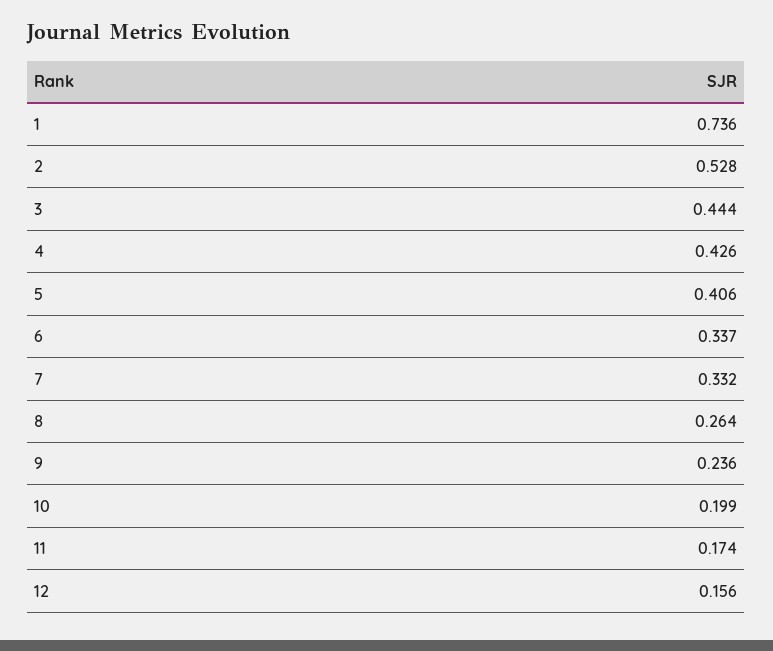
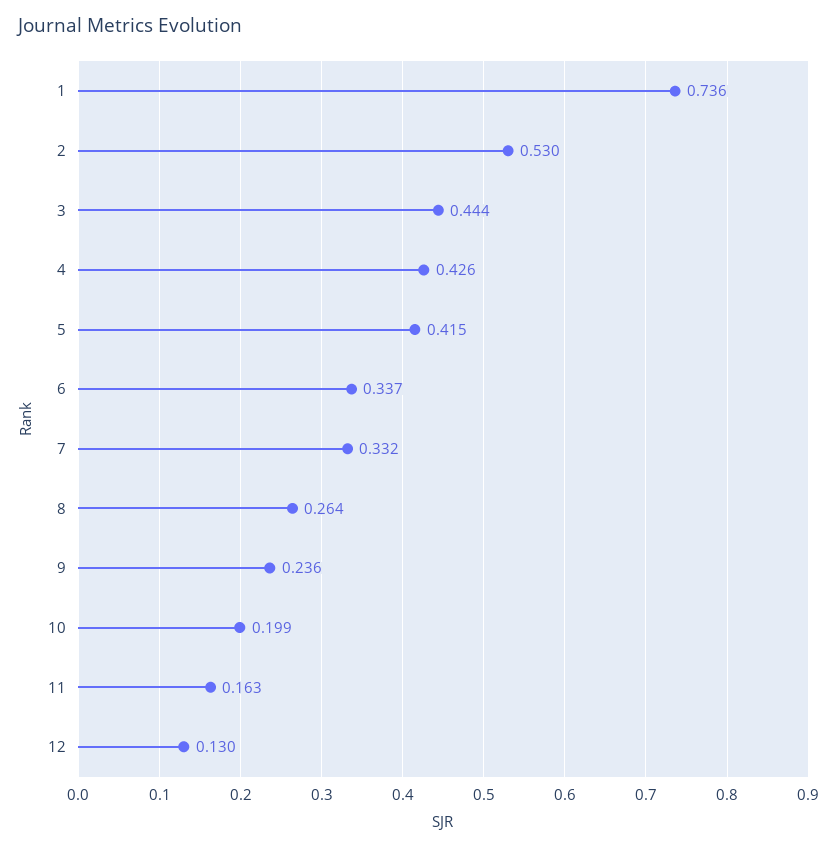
  {
    "1": 0.736,
-   "2": 0.528,
+   "2": 0.53,
    "3": 0.444,
    "4": 0.426,
-   "5": 0.406,
+   "5": 0.415,
    "6": 0.337,
    "7": 0.332,
    "8": 0.264,
    "9": 0.236,
    "10": 0.199,
-   "11": 0.174,
+   "11": 0.163,
-   "12": 0.156
+   "12": 0.13
  }

